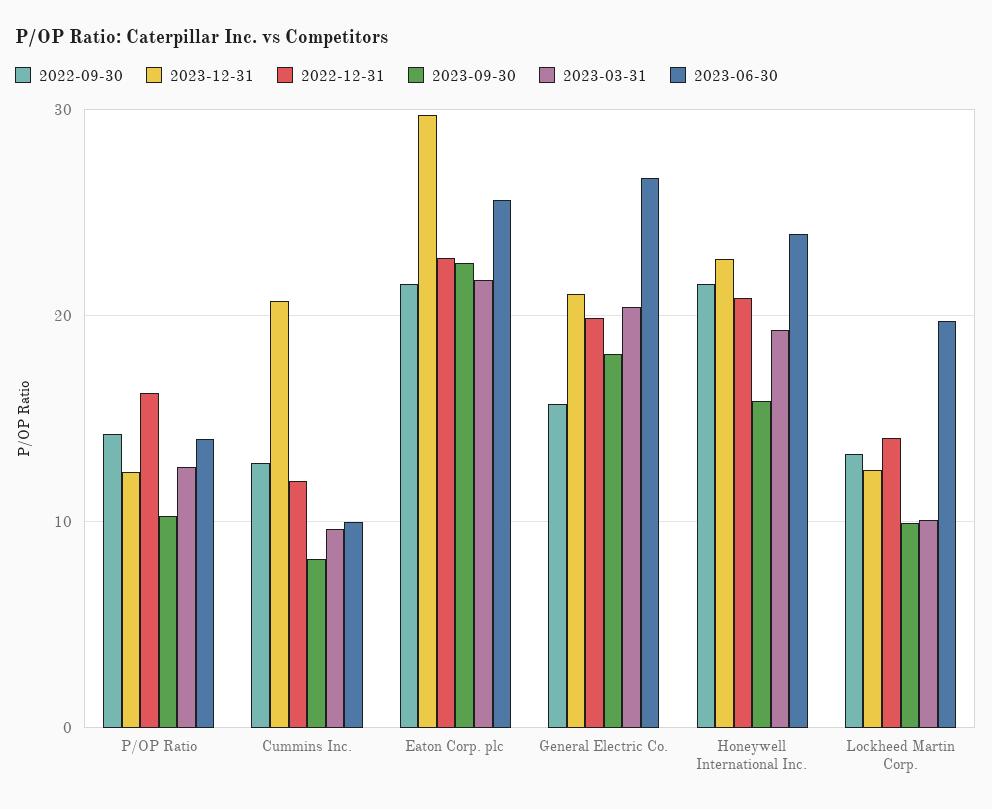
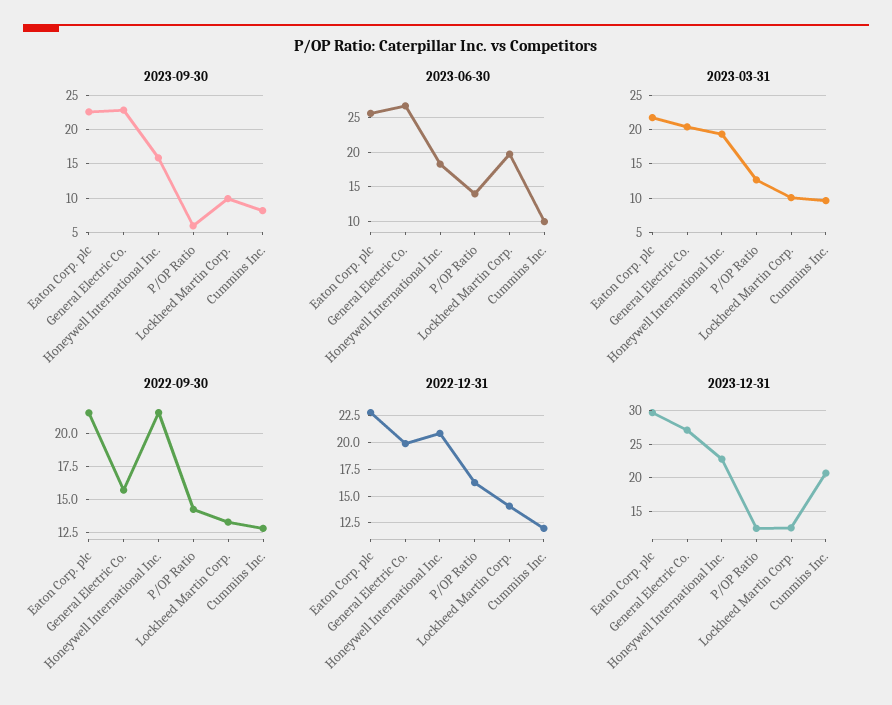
  {
    "2022-09-30": {
      "P/OP Ratio": 14.5,
      "Cummins Inc.": 13,
      "Eaton Corp. plc": 21.5,
      "General Electric Co.": 15.5,
      "Honeywell International Inc.": 21.5,
      "Lockheed Martin Corp.": 13.5
    },
    "2023-12-31": {
      "P/OP Ratio": 12,
      "Cummins Inc.": 21,
      "Eaton Corp. plc": 30,
-     "General Electric Co.": 21,
+     "General Electric Co.": 27,
      "Honeywell International Inc.": 23,
      "Lockheed Martin Corp.": 12
    },
    "2022-12-31": {
      "P/OP Ratio": 16,
      "Cummins Inc.": 12,
      "Eaton Corp. plc": 23,
      "General Electric Co.": 20,
      "Honeywell International Inc.": 21,
      "Lockheed Martin Corp.": 14
    },
    "2023-09-30": {
-     "P/OP Ratio": 10,
+     "P/OP Ratio": 6,
      "Cummins Inc.": 8,
      "Eaton Corp. plc": 23,
-     "General Electric Co.": 18,
+     "General Electric Co.": 23,
      "Honeywell International Inc.": 16,
      "Lockheed Martin Corp.": 10
    },
    "2023-03-31": {
      "P/OP Ratio": 13,
      "Cummins Inc.": 10,
      "Eaton Corp. plc": 22,
      "General Electric Co.": 20,
      "Honeywell International Inc.": 19,
      "Lockheed Martin Corp.": 10
    },
    "2023-06-30": {
      "P/OP Ratio": 14,
      "Cummins Inc.": 10,
      "Eaton Corp. plc": 26,
      "General Electric Co.": 27,
-     "Honeywell International Inc.": 24,
+     "Honeywell International Inc.": 18,
      "Lockheed Martin Corp.": 20
    }
  }

